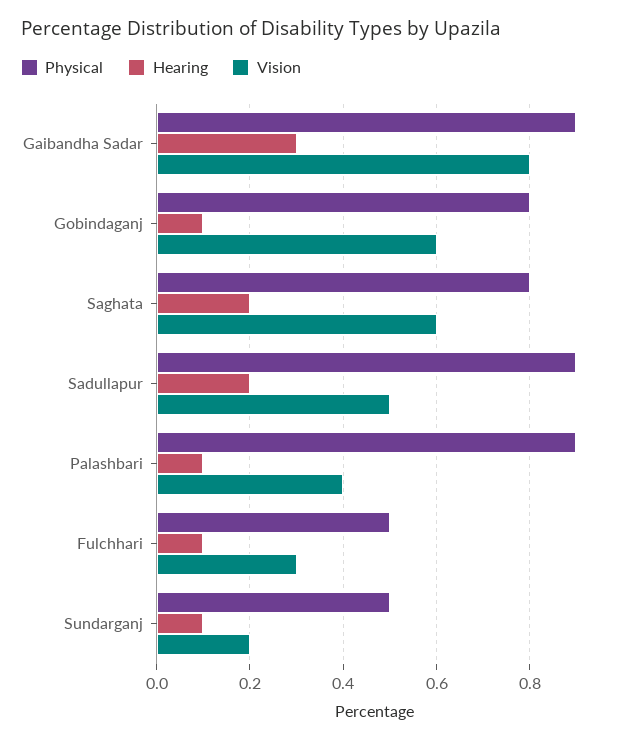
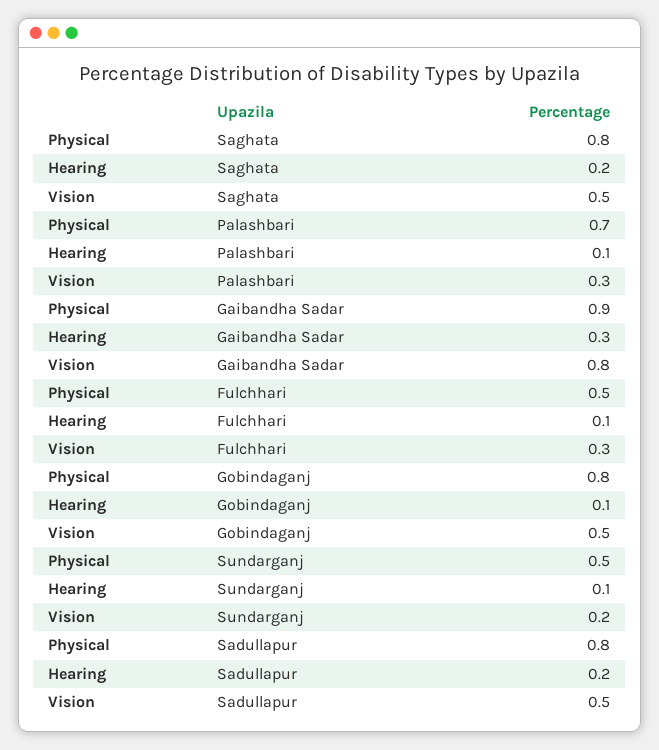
  {
    "Physical": {
      "Gaibandha Sadar": 0.9,
      "Gobindaganj": 0.8,
      "Saghata": 0.8,
-     "Sadullapur": 0.9,
+     "Sadullapur": 0.8,
-     "Palashbari": 0.9,
+     "Palashbari": 0.7,
      "Fulchhari": 0.5,
      "Sundarganj": 0.5
    },
    "Hearing": {
      "Gaibandha Sadar": 0.3,
      "Gobindaganj": 0.1,
      "Saghata": 0.2,
      "Sadullapur": 0.2,
      "Palashbari": 0.1,
      "Fulchhari": 0.1,
      "Sundarganj": 0.1
    },
    "Vision": {
      "Gaibandha Sadar": 0.8,
-     "Gobindaganj": 0.6,
+     "Gobindaganj": 0.5,
-     "Saghata": 0.6,
+     "Saghata": 0.5,
      "Sadullapur": 0.5,
-     "Palashbari": 0.4,
+     "Palashbari": 0.3,
      "Fulchhari": 0.3,
      "Sundarganj": 0.2
    }
  }

